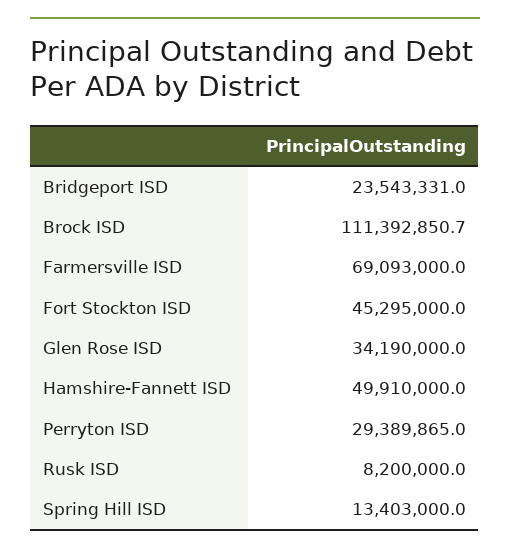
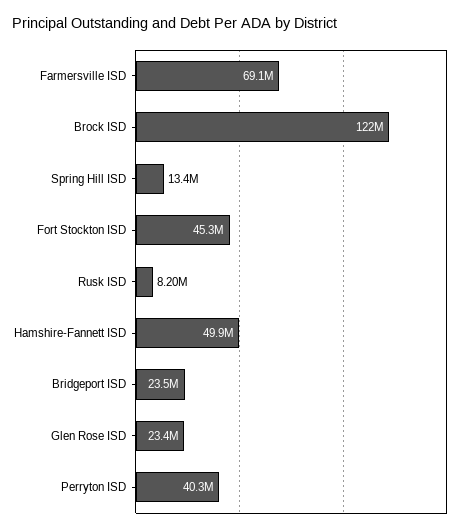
  {
    "Bridgeport ISD": 23543331,
-   "Brock ISD": 111392850.7,
+   "Brock ISD": 122000000,
    "Farmersville ISD": 69093000,
    "Fort Stockton ISD": 45295000,
-   "Glen Rose ISD": 34190000,
+   "Glen Rose ISD": 23400000,
    "Hamshire-Fannett ISD": 49910000,
-   "Perryton ISD": 29389865,
+   "Perryton ISD": 40300000,
    "Rusk ISD": 8200000,
    "Spring Hill ISD": 13403000
  }

